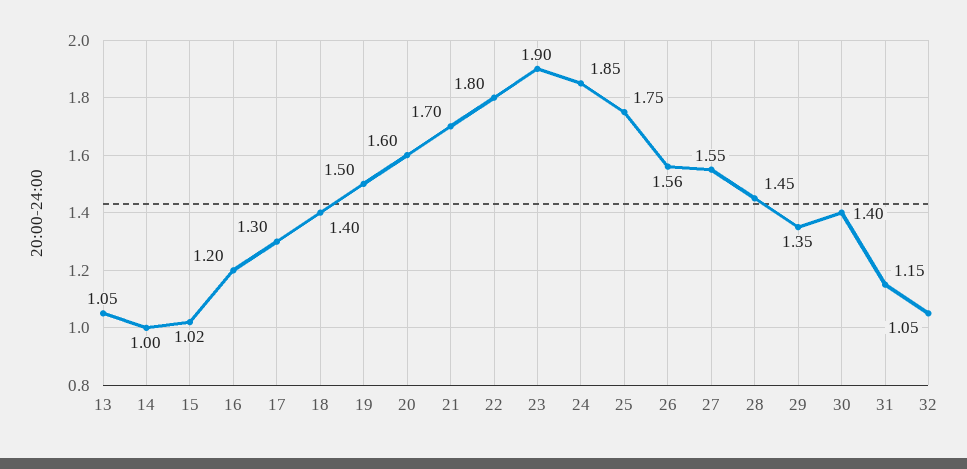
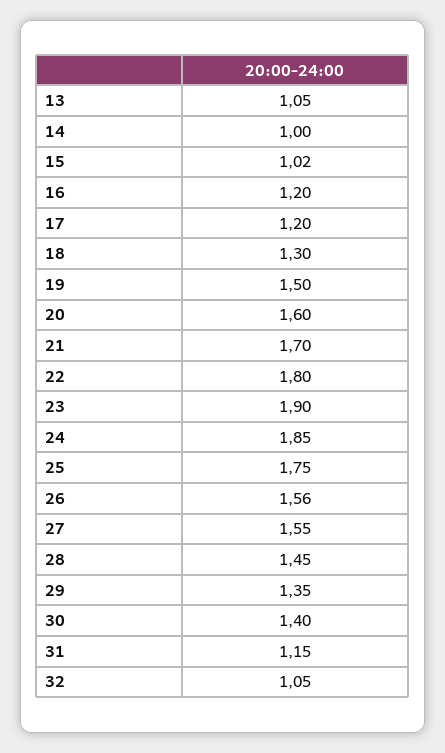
  {
    "13": 1.05,
    "14": 1,
    "15": 1.02,
    "16": 1.2,
-   "17": 1.3,
+   "17": 1.2,
-   "18": 1.4,
+   "18": 1.3,
    "19": 1.5,
    "20": 1.6,
    "21": 1.7,
    "22": 1.8,
    "23": 1.9,
    "24": 1.85,
    "25": 1.75,
    "26": 1.56,
    "27": 1.55,
    "28": 1.45,
    "29": 1.35,
    "30": 1.4,
    "31": 1.15,
    "32": 1.05
  }

